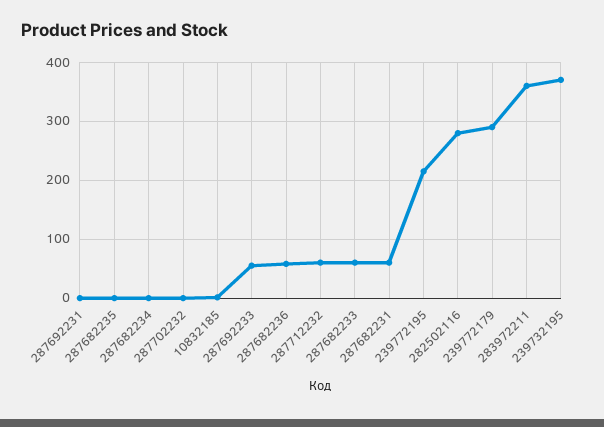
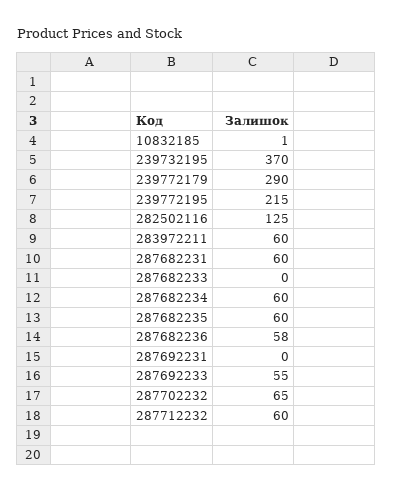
  {
    "287692231": 0,
-   "287682235": 0,
+   "287682235": 60,
-   "287682234": 0,
+   "287682234": 60,
-   "287702232": 0,
+   "287702232": 65,
    "10832185": 1,
    "287692233": 55,
    "287682236": 58,
    "287712232": 60,
-   "287682233": 60,
+   "287682233": 0,
    "287682231": 60,
    "239772195": 215,
-   "282502116": 280,
+   "282502116": 125,
    "239772179": 290,
-   "283972211": 360,
+   "283972211": 60,
    "239732195": 370
  }

